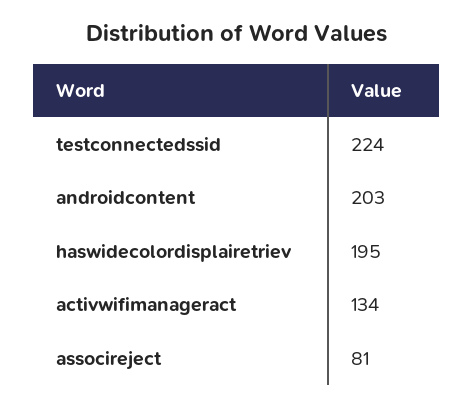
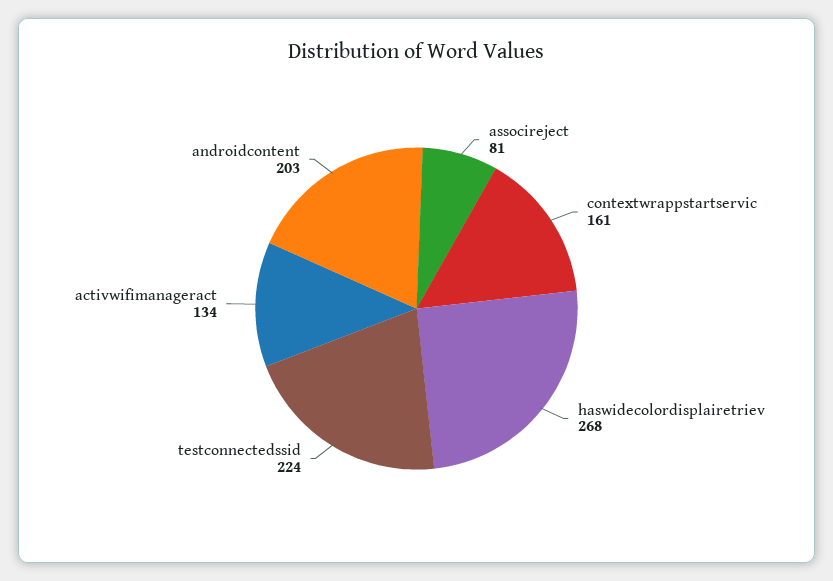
  {
    "testconnectedssid": 224,
    "androidcontent": 203,
-   "haswidecolordisplairetriev": 195,
+   "haswidecolordisplairetriev": 268,
    "activwifimanageract": 134,
-   "associreject": 81
+   "associreject": 81,
+   "contextwrappstartservic": 161
  }

